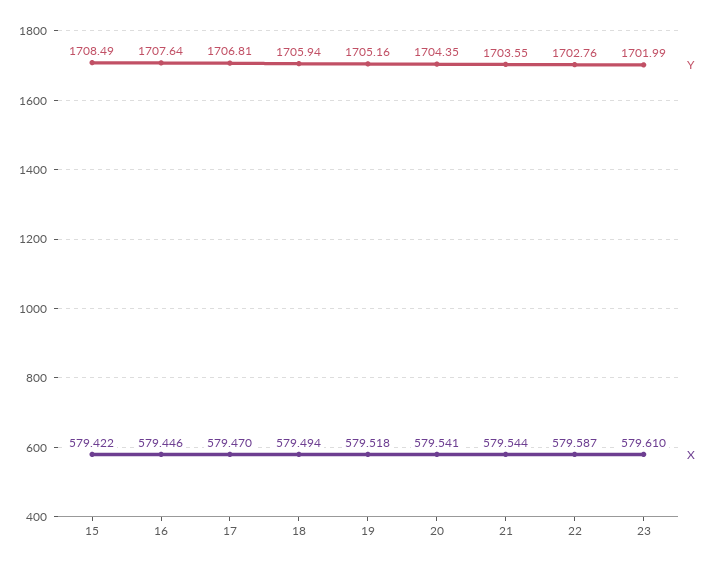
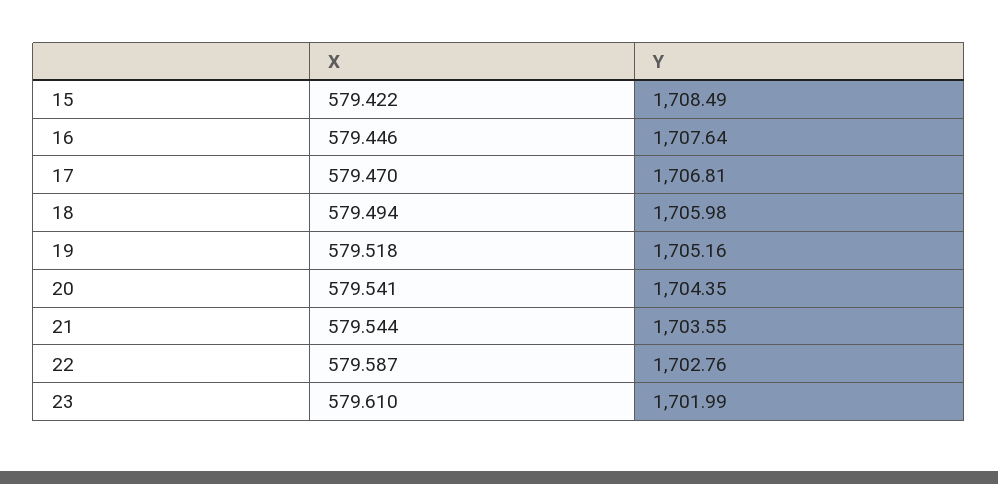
  {
    "Y": {
      "15": 1708.49,
      "16": 1707.64,
      "17": 1706.81,
-     "18": 1705.94,
+     "18": 1705.98,
      "19": 1705.16,
      "20": 1704.35,
      "21": 1703.55,
      "22": 1702.76,
      "23": 1701.99
    },
    "X": {
      "15": 579.422,
      "16": 579.446,
      "17": 579.47,
      "18": 579.494,
      "19": 579.518,
      "20": 579.541,
      "21": 579.544,
      "22": 579.587,
      "23": 579.61
    }
  }

